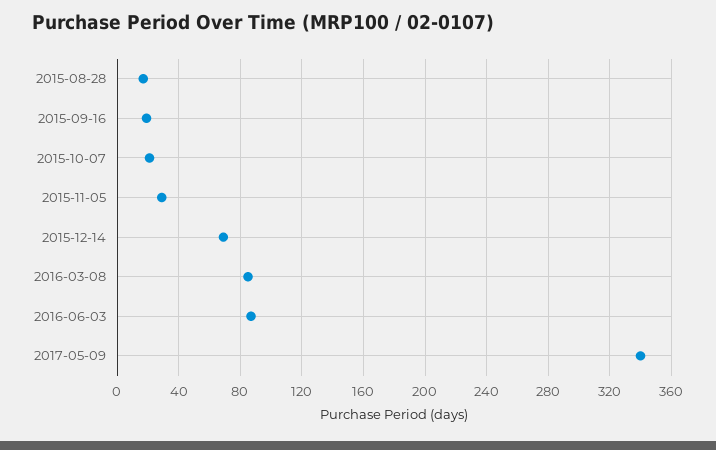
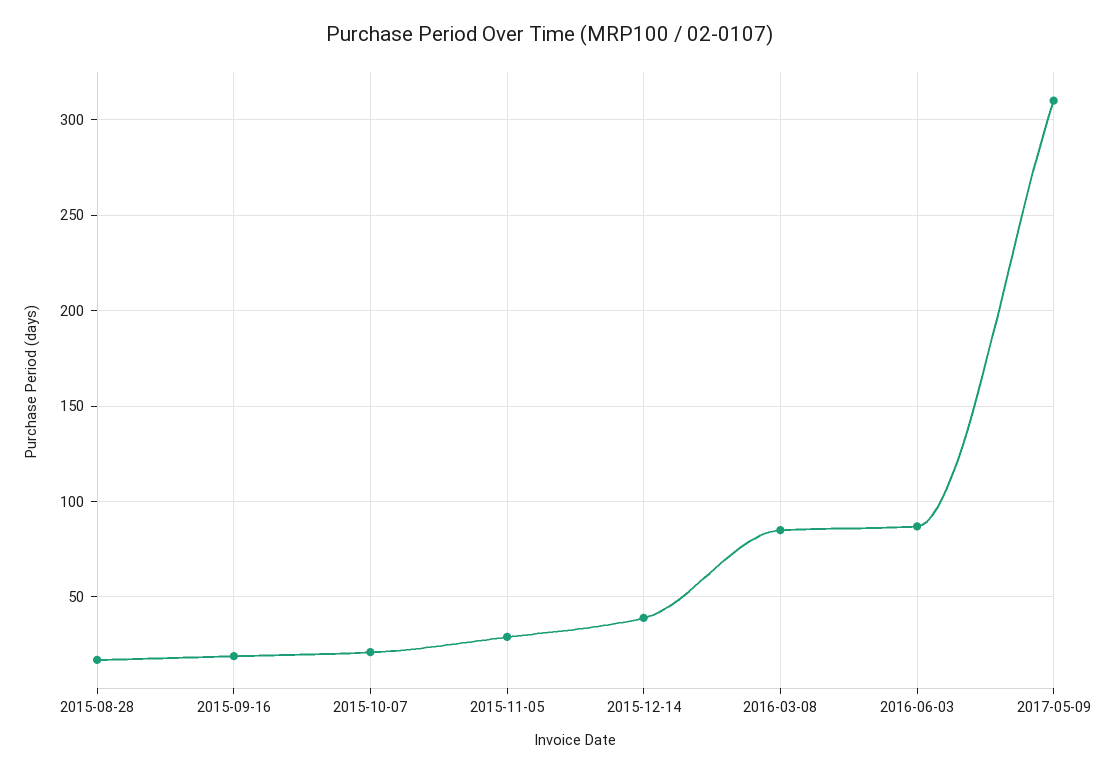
  {
    "2015-08-28": 15,
    "2015-09-16": 20,
    "2015-10-07": 20,
    "2015-11-05": 30,
-   "2015-12-14": 70,
+   "2015-12-14": 40,
    "2016-03-08": 85,
    "2016-06-03": 85,
-   "2017-05-09": 340
+   "2017-05-09": 310
  }

